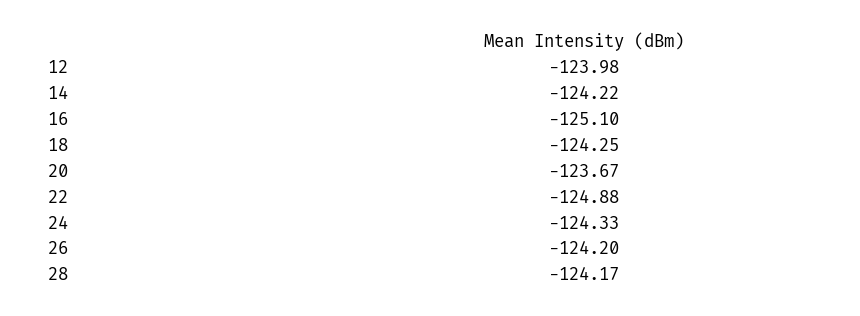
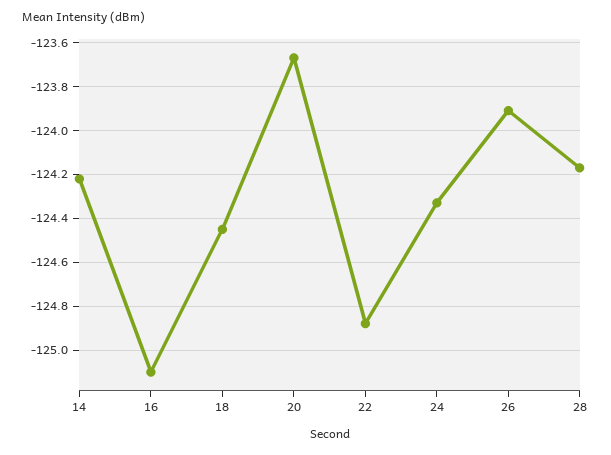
  {
-   "12": -123.98,
    "14": -124.22,
    "16": -125.1,
-   "18": -124.25,
+   "18": -124.45,
    "20": -123.67,
    "22": -124.88,
    "24": -124.33,
-   "26": -124.2,
+   "26": -123.9,
    "28": -124.17
  }

